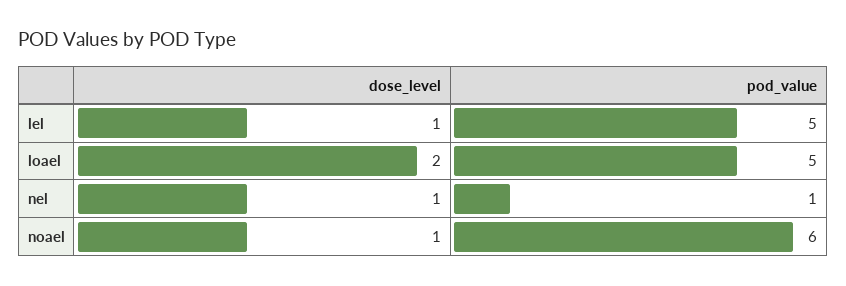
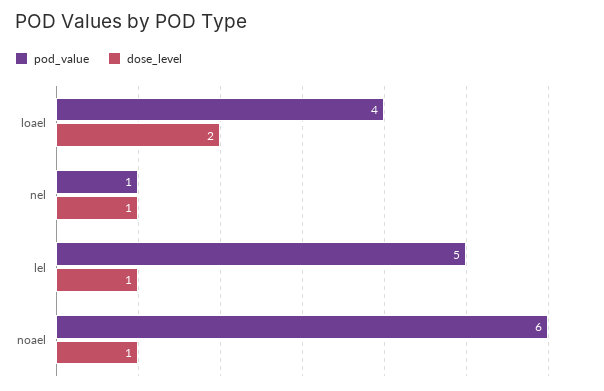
  {
    "dose_level": {
      "lel": 1,
      "loael": 2,
      "nel": 1,
      "noael": 1
    },
    "pod_value": {
      "lel": 5,
-     "loael": 5,
+     "loael": 4,
      "nel": 1,
      "noael": 6
    }
  }

